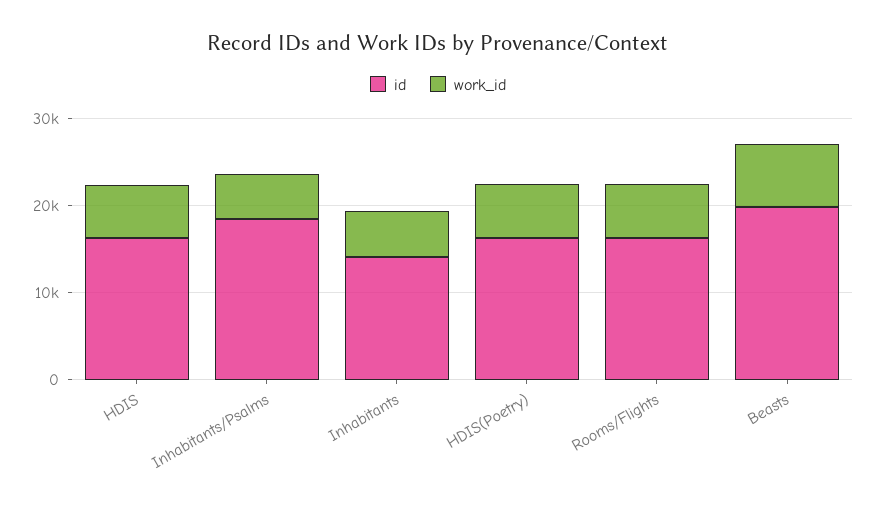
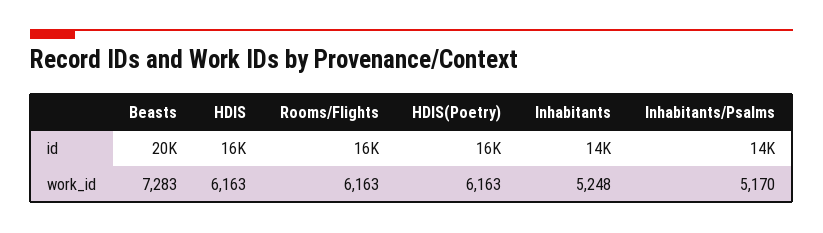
  {
    "id": {
      "HDIS": 16000,
-     "Inhabitants/Psalms": 18000,
+     "Inhabitants/Psalms": 14000,
      "Inhabitants": 14000,
      "HDIS(Poetry)": 16000,
      "Rooms/Flights": 16000,
      "Beasts": 20000
    },
    "work_id": {
      "HDIS": 6163,
      "Inhabitants/Psalms": 5170,
      "Inhabitants": 5248,
      "HDIS(Poetry)": 6163,
      "Rooms/Flights": 6163,
      "Beasts": 7283
    }
  }

